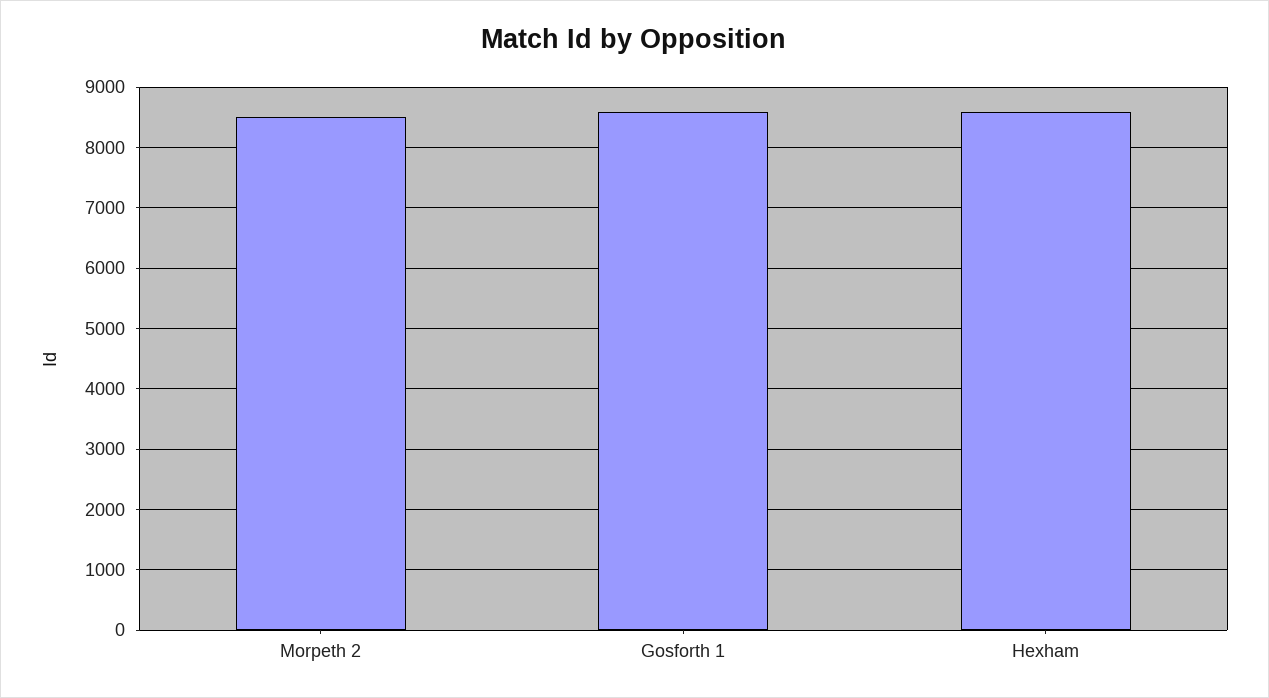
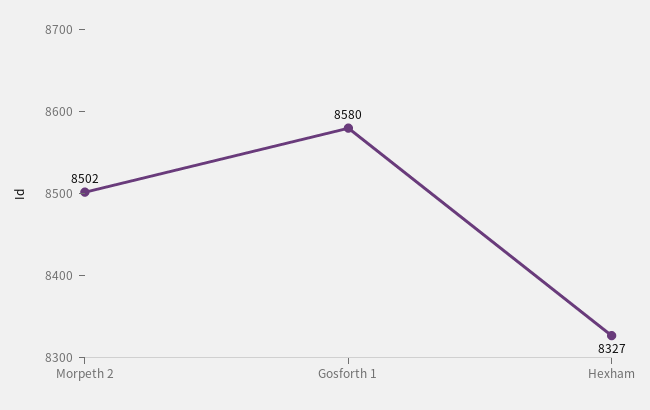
  {
    "Morpeth 2": 8502,
    "Gosforth 1": 8580,
-   "Hexham": 8600
+   "Hexham": 8327
  }

